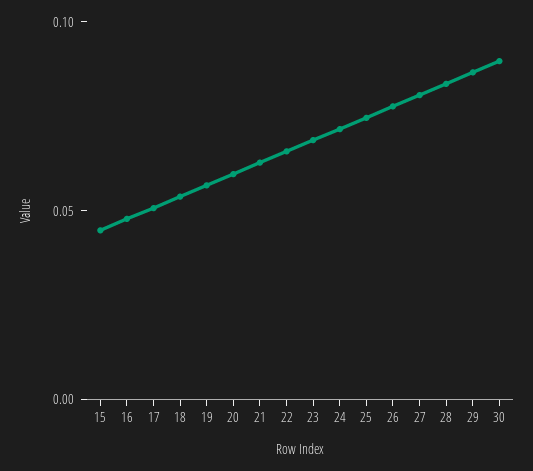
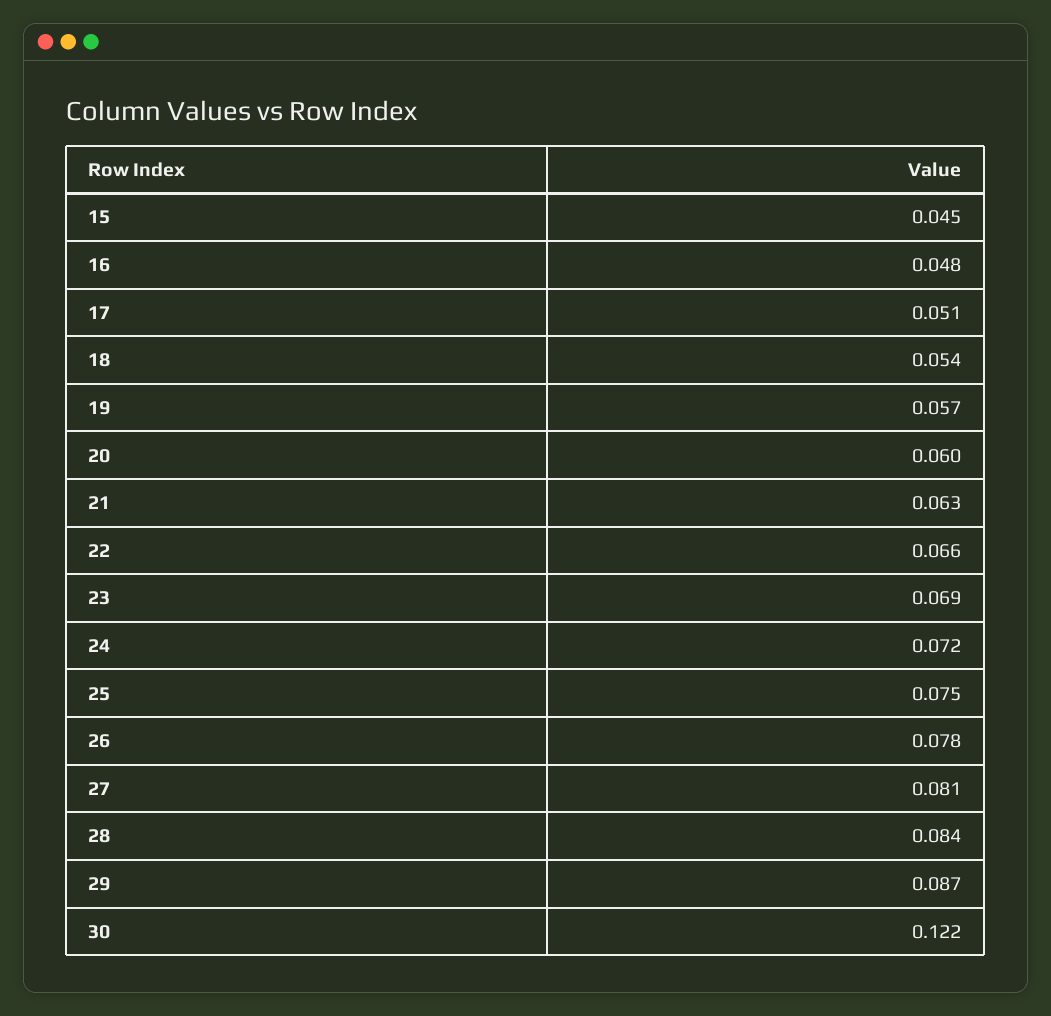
  {
    "15": 0.045,
    "16": 0.048,
    "17": 0.051,
    "18": 0.054,
    "19": 0.057,
    "20": 0.06,
    "21": 0.063,
    "22": 0.066,
    "23": 0.069,
    "24": 0.072,
    "25": 0.075,
    "26": 0.078,
    "27": 0.081,
    "28": 0.084,
    "29": 0.087,
-   "30": 0.09
+   "30": 0.122
  }

